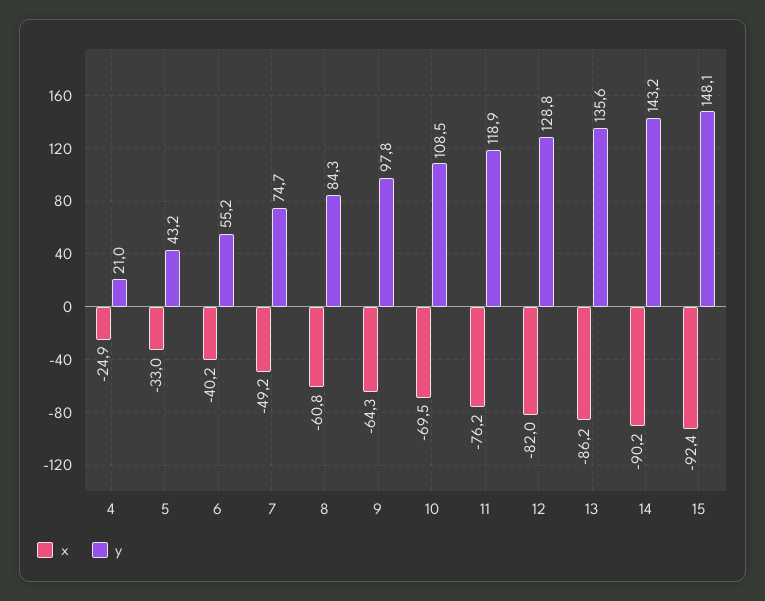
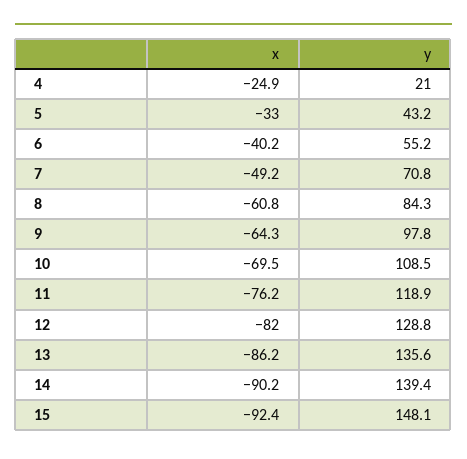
  {
    "x": {
      "4": -24.9,
      "5": -33,
      "6": -40.2,
      "7": -49.2,
      "8": -60.8,
      "9": -64.3,
      "10": -69.5,
      "11": -76.2,
      "12": -82,
      "13": -86.2,
      "14": -90.2,
      "15": -92.4
    },
    "y": {
      "4": 21,
      "5": 43.2,
      "6": 55.2,
-     "7": 74.7,
+     "7": 70.8,
      "8": 84.3,
      "9": 97.8,
      "10": 108.5,
      "11": 118.9,
      "12": 128.8,
      "13": 135.6,
-     "14": 143.2,
+     "14": 139.4,
      "15": 148.1
    }
  }

